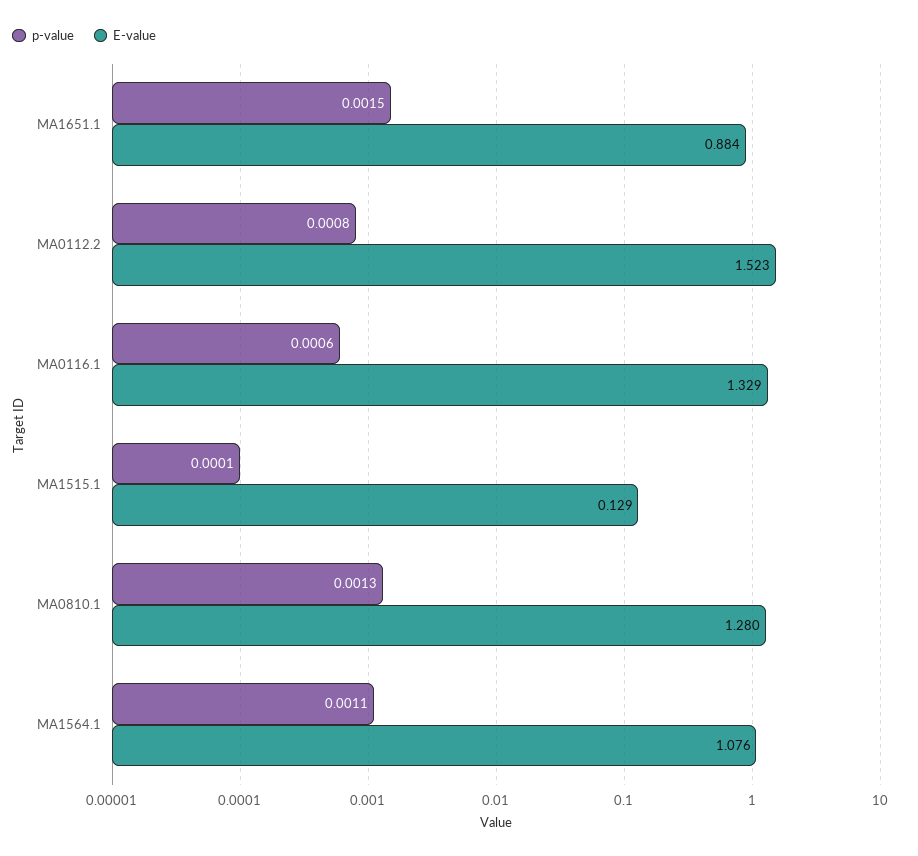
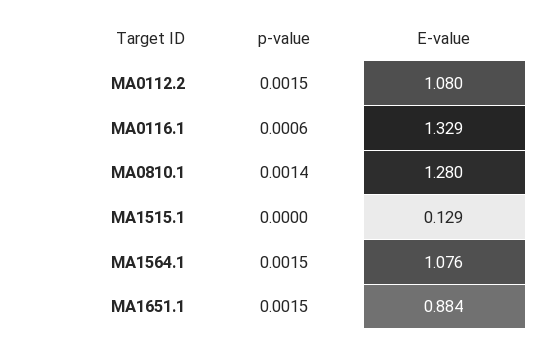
  {
    "p-value": {
      "MA1651.1": 0.0015,
-     "MA0112.2": 0.0008,
+     "MA0112.2": 0.0015,
      "MA0116.1": 0.0006,
-     "MA1515.1": 0.0001,
+     "MA1515.1": 0,
-     "MA0810.1": 0.0013,
+     "MA0810.1": 0.0014,
-     "MA1564.1": 0.0011
+     "MA1564.1": 0.0015
    },
    "E-value": {
      "MA1651.1": 0.884,
-     "MA0112.2": 1.523,
+     "MA0112.2": 1.08,
      "MA0116.1": 1.329,
      "MA1515.1": 0.129,
      "MA0810.1": 1.28,
      "MA1564.1": 1.076
    }
  }

